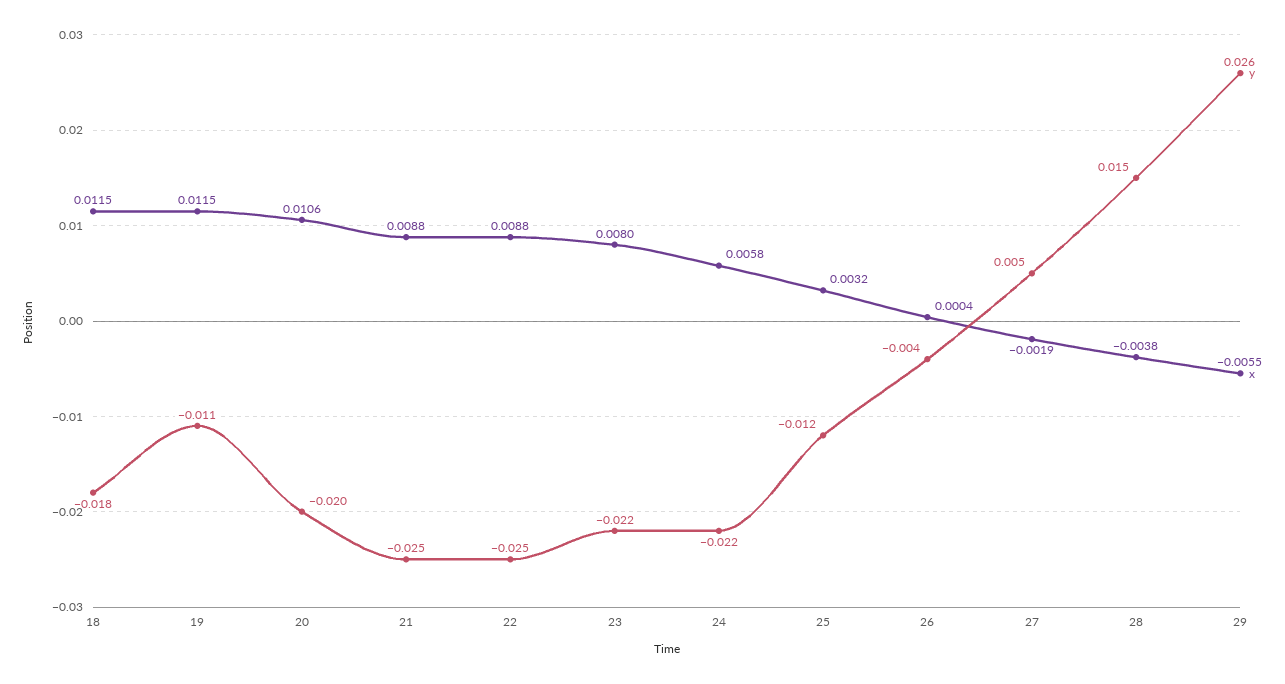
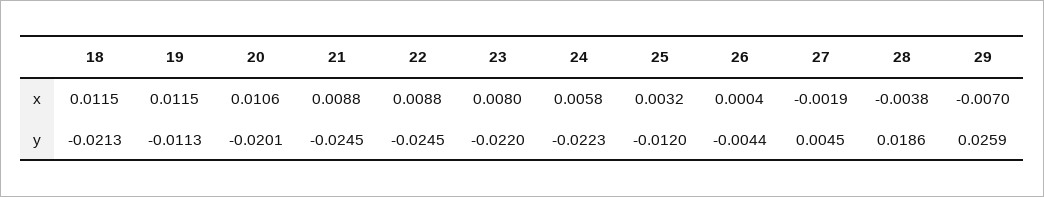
  {
    "y": {
-     "18": -0.018,
+     "18": -0.0213,
      "19": -0.0113,
      "20": -0.0201,
      "21": -0.0245,
      "22": -0.0245,
      "23": -0.022,
      "24": -0.0223,
      "25": -0.012,
      "26": -0.0044,
      "27": 0.0045,
-     "28": 0.015,
+     "28": 0.0186,
      "29": 0.0259
    },
    "x": {
      "18": 0.0115,
      "19": 0.0115,
      "20": 0.0106,
      "21": 0.0088,
      "22": 0.0088,
      "23": 0.008,
      "24": 0.0058,
      "25": 0.0032,
      "26": 0.0004,
      "27": -0.0019,
      "28": -0.0038,
-     "29": -0.0055
+     "29": -0.007
    }
  }

